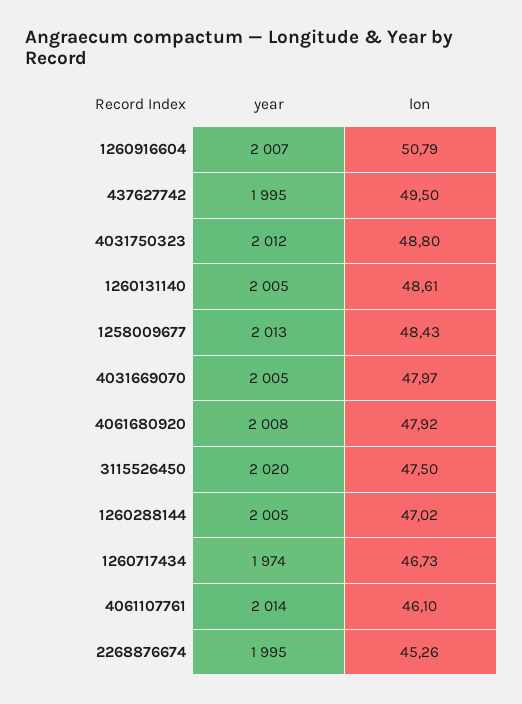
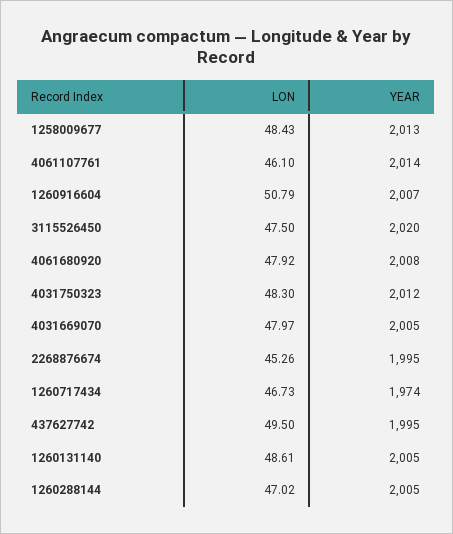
  {
    "year": {
      "1260916604": 2007,
      "437627742": 1995,
      "4031750323": 2012,
      "1260131140": 2005,
      "1258009677": 2013,
      "4031669070": 2005,
      "4061680920": 2008,
      "3115526450": 2020,
      "1260288144": 2005,
      "1260717434": 1974,
      "4061107761": 2014,
      "2268876674": 1995
    },
    "lon": {
      "1260916604": 50.79,
      "437627742": 49.5,
-     "4031750323": 48.8,
+     "4031750323": 48.3,
      "1260131140": 48.61,
      "1258009677": 48.43,
      "4031669070": 47.97,
      "4061680920": 47.92,
      "3115526450": 47.5,
      "1260288144": 47.02,
      "1260717434": 46.73,
      "4061107761": 46.1,
      "2268876674": 45.26
    }
  }

